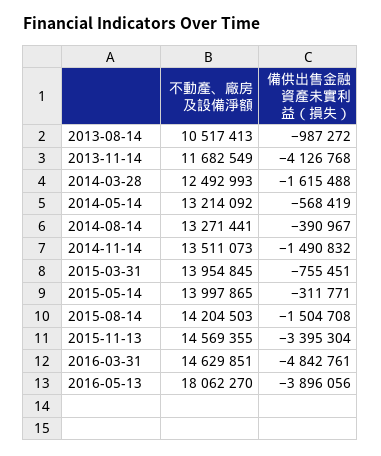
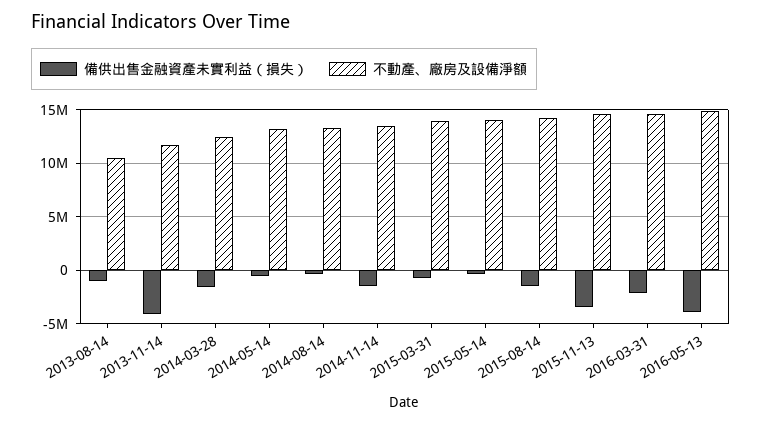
  {
    "不動產、廠房及設備淨額": {
      "2013-08-14": 10517413,
      "2013-11-14": 11682549,
      "2014-03-28": 12492993,
      "2014-05-14": 13214092,
      "2014-08-14": 13271441,
      "2014-11-14": 13511073,
      "2015-03-31": 13954845,
      "2015-05-14": 13997865,
      "2015-08-14": 14204503,
      "2015-11-13": 14569355,
      "2016-03-31": 14629851,
-     "2016-05-13": 18062270
+     "2016-05-13": 15000000
    },
    "備供出售金融資產未實利益（損失）": {
      "2013-08-14": -987272,
      "2013-11-14": -4126768,
      "2014-03-28": -1615488,
      "2014-05-14": -568419,
      "2014-08-14": -390967,
      "2014-11-14": -1490832,
      "2015-03-31": -755451,
      "2015-05-14": -311771,
      "2015-08-14": -1504708,
      "2015-11-13": -3395304,
-     "2016-03-31": -4842761,
+     "2016-03-31": -2000000,
      "2016-05-13": -3896056
    }
  }

